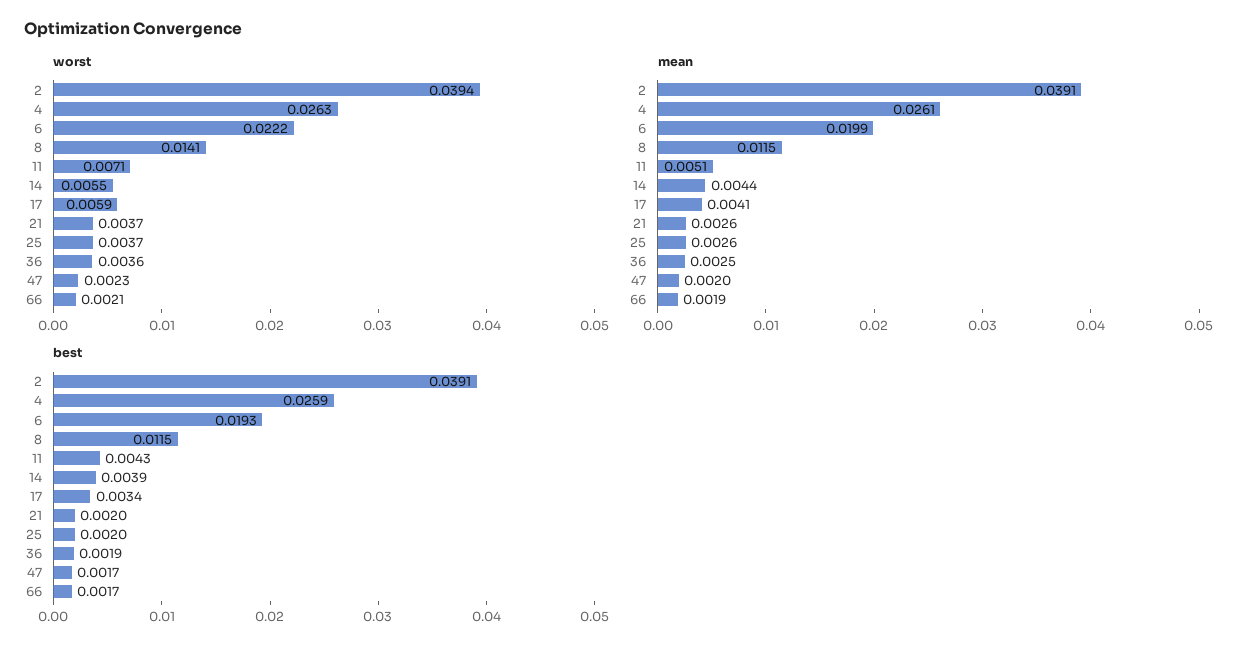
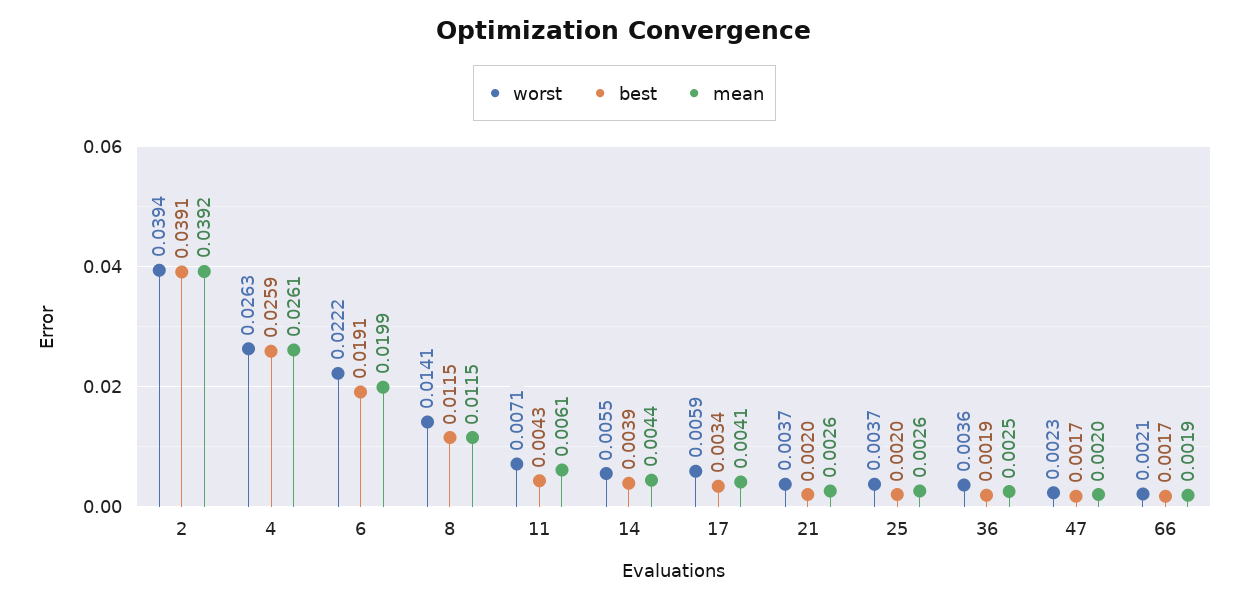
  {
    "worst": {
      "2": 0.0394,
      "4": 0.0263,
      "6": 0.0222,
      "8": 0.0141,
      "11": 0.0071,
      "14": 0.0055,
      "17": 0.0059,
      "21": 0.0037,
      "25": 0.0037,
      "36": 0.0036,
      "47": 0.0023,
      "66": 0.0021
    },
    "mean": {
-     "2": 0.0391,
+     "2": 0.0392,
      "4": 0.0261,
      "6": 0.0199,
      "8": 0.0115,
-     "11": 0.0051,
+     "11": 0.0061,
      "14": 0.0044,
      "17": 0.0041,
      "21": 0.0026,
      "25": 0.0026,
      "36": 0.0025,
      "47": 0.002,
      "66": 0.0019
    },
    "best": {
      "2": 0.0391,
      "4": 0.0259,
-     "6": 0.0193,
+     "6": 0.0191,
      "8": 0.0115,
      "11": 0.0043,
      "14": 0.0039,
      "17": 0.0034,
      "21": 0.002,
      "25": 0.002,
      "36": 0.0019,
      "47": 0.0017,
      "66": 0.0017
    }
  }

